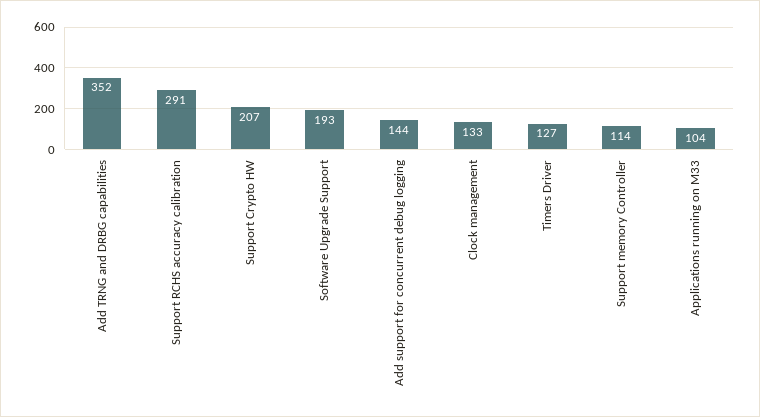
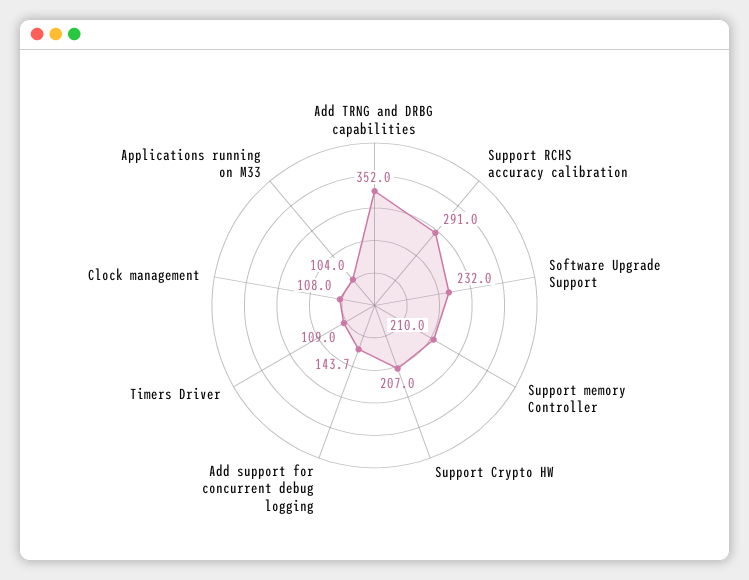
  {
    "Add TRNG and DRBG capabilities": 352,
    "Support RCHS accuracy calibration": 291,
    "Support Crypto HW": 207,
-   "Software Upgrade Support": 193,
+   "Software Upgrade Support": 232,
    "Add support for concurrent debug logging": 143.7,
-   "Clock management": 133,
+   "Clock management": 108,
-   "Timers Driver": 127,
+   "Timers Driver": 109,
-   "Support memory Controller": 114,
+   "Support memory Controller": 210,
    "Applications running on M33": 104
  }

